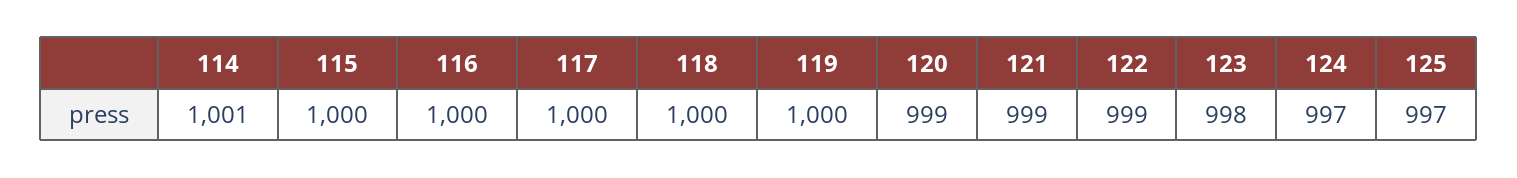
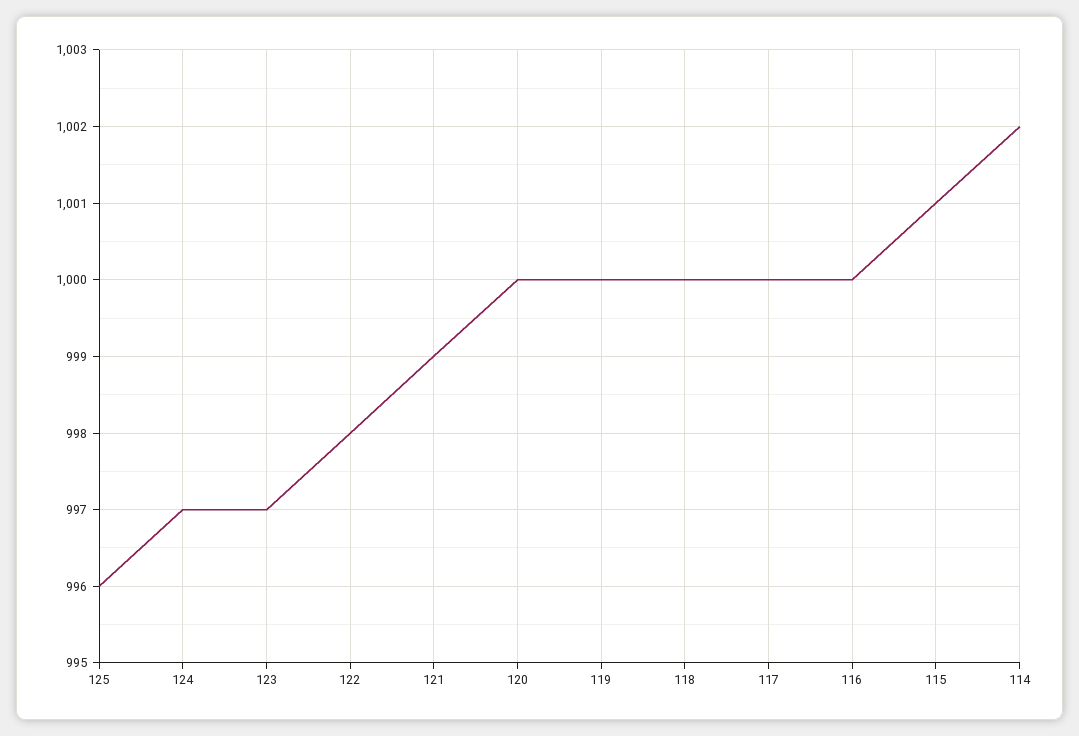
  {
-   "114": 1001,
+   "114": 1002,
-   "115": 1000,
+   "115": 1001,
    "116": 1000,
    "117": 1000,
    "118": 1000,
    "119": 1000,
-   "120": 999,
+   "120": 1000,
    "121": 999,
-   "122": 999,
+   "122": 998,
-   "123": 998,
+   "123": 997,
    "124": 997,
-   "125": 997
+   "125": 996
  }

